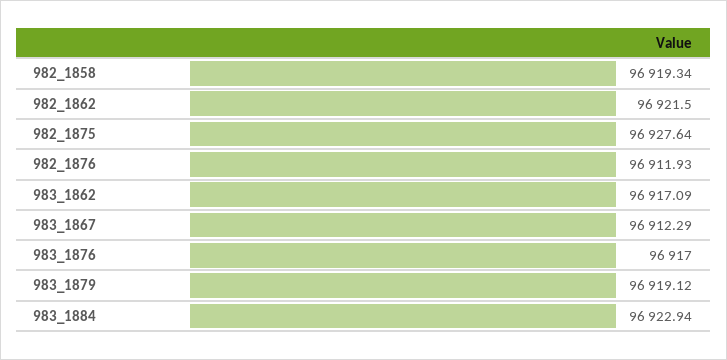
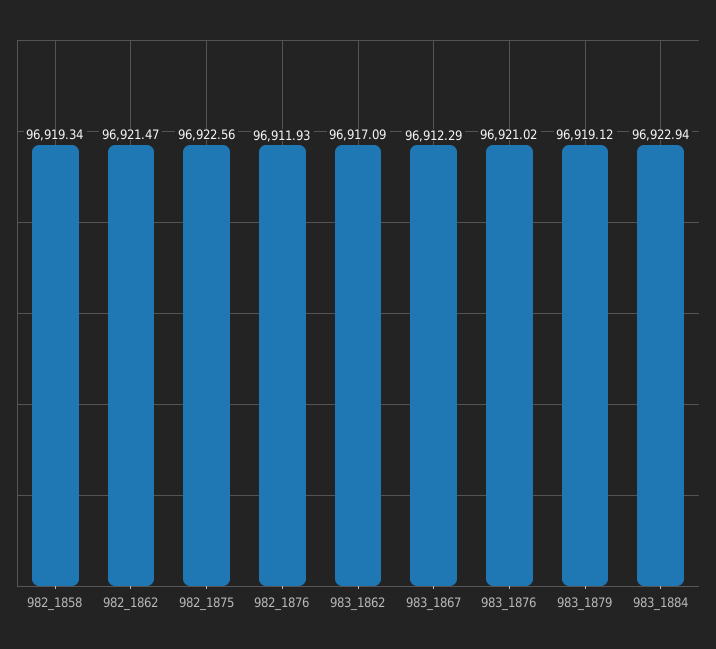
  {
    "982_1858": 96919.34,
-   "982_1862": 96921.5,
+   "982_1862": 96921.47,
-   "982_1875": 96927.64,
+   "982_1875": 96922.56,
    "982_1876": 96911.93,
    "983_1862": 96917.09,
    "983_1867": 96912.29,
-   "983_1876": 96917,
+   "983_1876": 96921.02,
    "983_1879": 96919.12,
    "983_1884": 96922.94
  }

